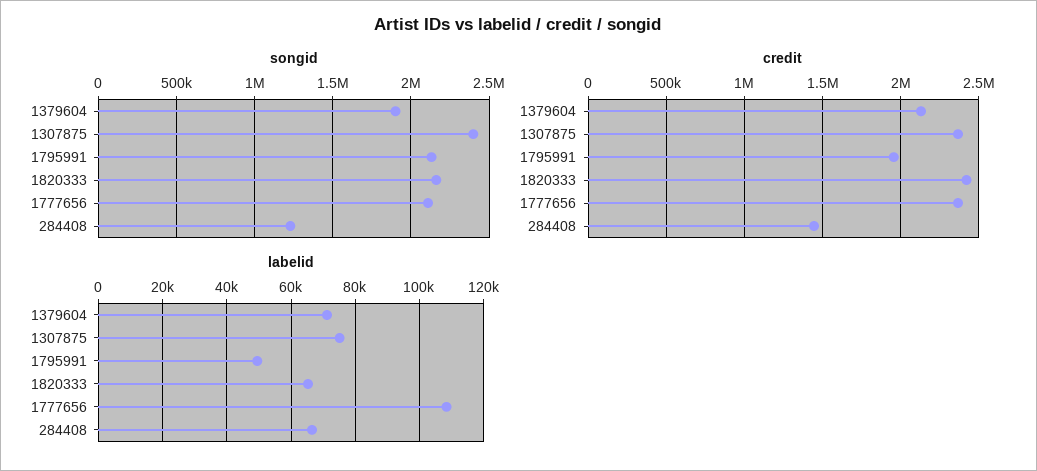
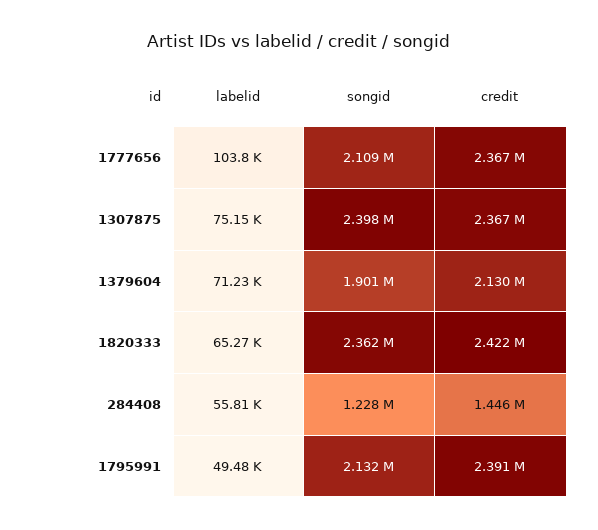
  {
    "songid": {
      "1379604": 1901000,
      "1307875": 2398000,
      "1795991": 2132000,
-     "1820333": 2150000,
+     "1820333": 2362000,
      "1777656": 2109000,
      "284408": 1228000
    },
    "credit": {
      "1379604": 2130000,
      "1307875": 2367000,
-     "1795991": 1950000,
+     "1795991": 2391000,
      "1820333": 2422000,
      "1777656": 2367000,
      "284408": 1446000
    },
    "labelid": {
      "1379604": 71230,
      "1307875": 75150,
      "1795991": 49480,
      "1820333": 65270,
-     "1777656": 108000,
+     "1777656": 103800,
-     "284408": 66000
+     "284408": 55810
    }
  }

